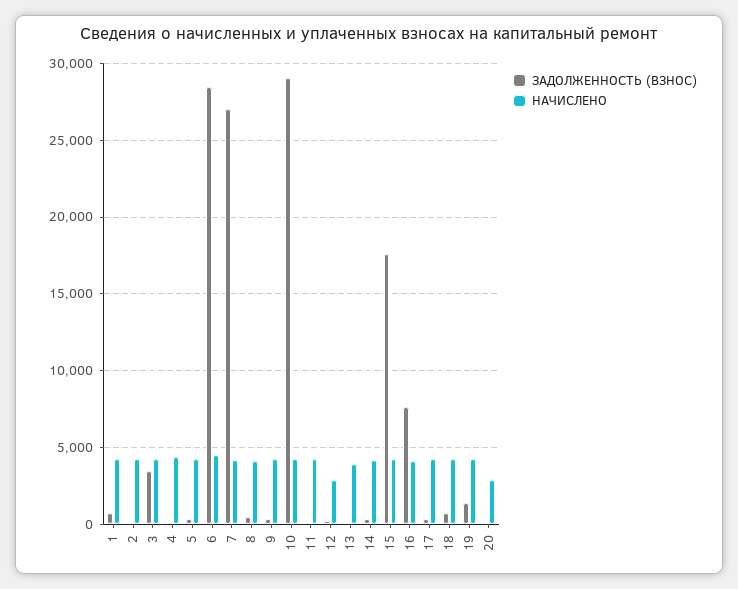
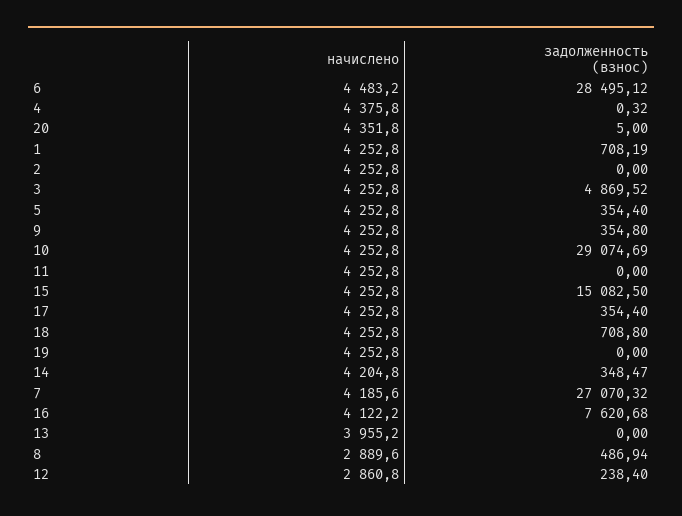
  {
    "ЗАДОЛЖЕННОСТЬ (ВЗНОС)": {
      "1": 708.19,
      "2": 0,
-     "3": 3500,
+     "3": 4869.52,
      "4": 0.32,
      "5": 354.4,
      "6": 28495.12,
      "7": 27070.32,
      "8": 486.94,
      "9": 354.8,
      "10": 29074.69,
      "11": 0,
      "12": 238.4,
      "13": 0,
      "14": 348.47,
-     "15": 17500,
+     "15": 15082.5,
      "16": 7620.68,
      "17": 354.4,
      "18": 708.8,
-     "19": 1500,
+     "19": 0,
      "20": 5
    },
    "НАЧИСЛЕНО": {
      "1": 4252.8,
      "2": 4252.8,
      "3": 4252.8,
      "4": 4375.8,
      "5": 4252.8,
      "6": 4483.2,
      "7": 4185.6,
-     "8": 4000,
+     "8": 2889.6,
      "9": 4252.8,
      "10": 4252.8,
      "11": 4252.8,
      "12": 2860.8,
      "13": 3955.2,
      "14": 4204.8,
      "15": 4252.8,
      "16": 4122.2,
      "17": 4252.8,
      "18": 4252.8,
      "19": 4252.8,
-     "20": 3000
+     "20": 4351.8
    }
  }

